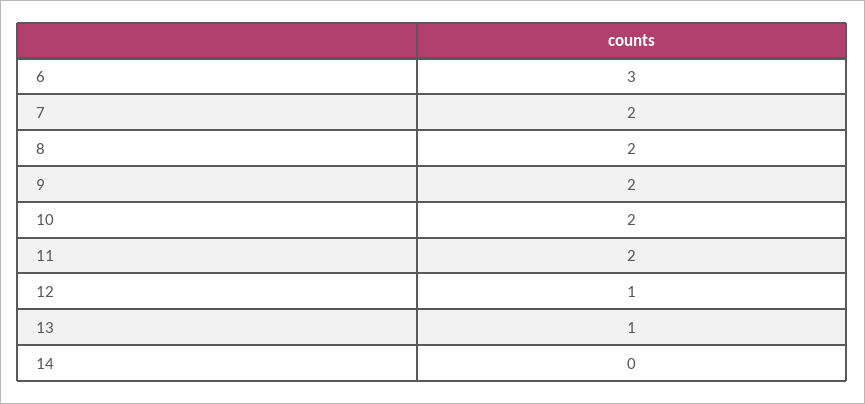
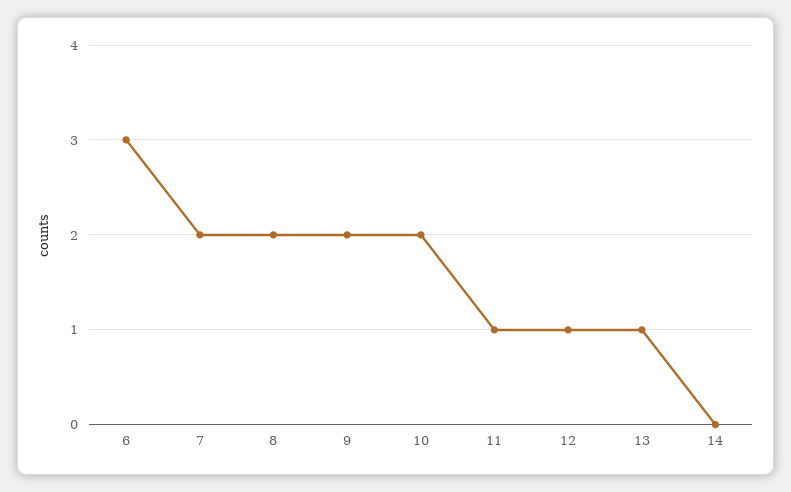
  {
    "6": 3,
    "7": 2,
    "8": 2,
    "9": 2,
    "10": 2,
-   "11": 2,
+   "11": 1,
    "12": 1,
    "13": 1,
    "14": 0
  }

